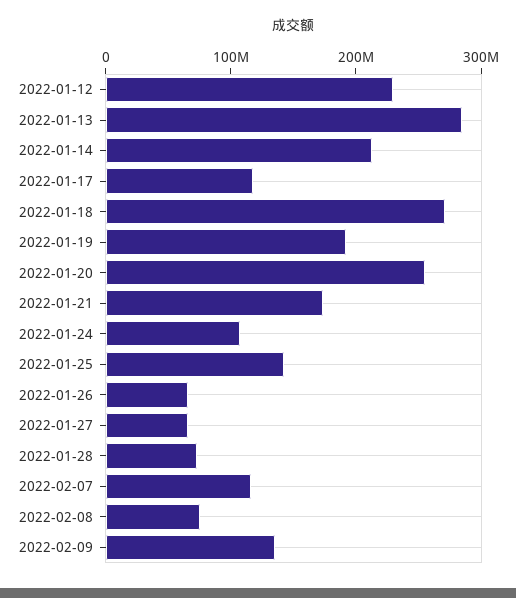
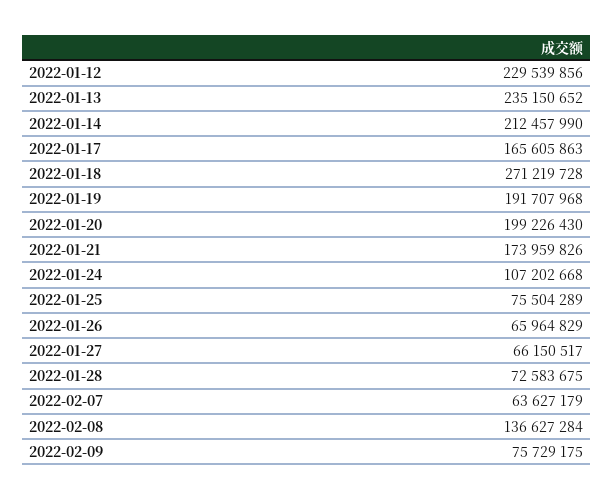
  {
    "2022-01-12": 229539856,
-   "2022-01-13": 280000000,
+   "2022-01-13": 235150652,
    "2022-01-14": 212457990,
-   "2022-01-17": 120000000,
+   "2022-01-17": 165605863,
    "2022-01-18": 271219728,
    "2022-01-19": 191707968,
-   "2022-01-20": 260000000,
+   "2022-01-20": 199226430,
    "2022-01-21": 173959826,
    "2022-01-24": 107202668,
-   "2022-01-25": 140000000,
+   "2022-01-25": 75504289,
    "2022-01-26": 65964829,
    "2022-01-27": 66150517,
    "2022-01-28": 72583675,
-   "2022-02-07": 120000000,
+   "2022-02-07": 63627179,
-   "2022-02-08": 80000000,
+   "2022-02-08": 136627284,
-   "2022-02-09": 140000000
+   "2022-02-09": 75729175
  }

